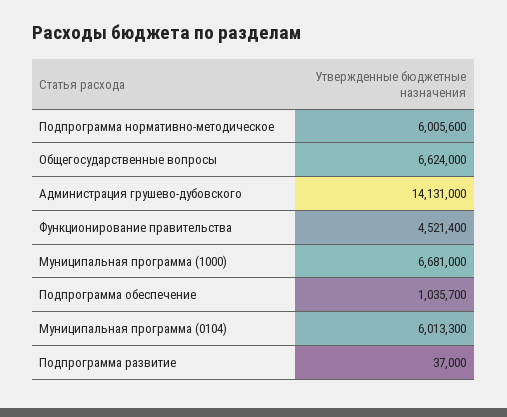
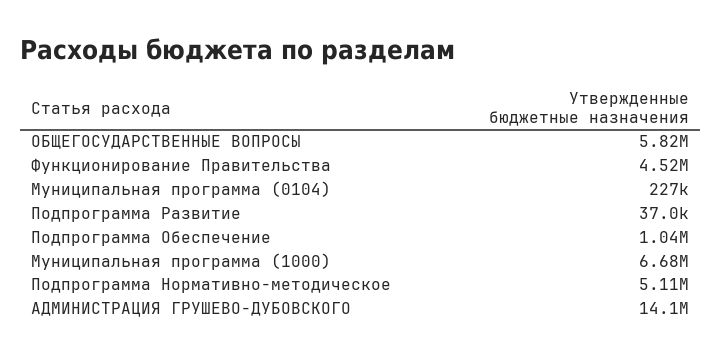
  {
-   "Подпрограмма нормативно-методическое": 6005600,
+   "Подпрограмма нормативно-методическое": 5110000,
-   "Общегосударственные вопросы": 6624000,
+   "Общегосударственные вопросы": 5820000,
    "Администрация грушево-дубовского": 14131000,
    "Функционирование правительства": 4521400,
    "Муниципальная программа (1000)": 6681000,
    "Подпрограмма обеспечение": 1035700,
-   "Муниципальная программа (0104)": 6013300,
+   "Муниципальная программа (0104)": 227000,
    "Подпрограмма развитие": 37000
  }

